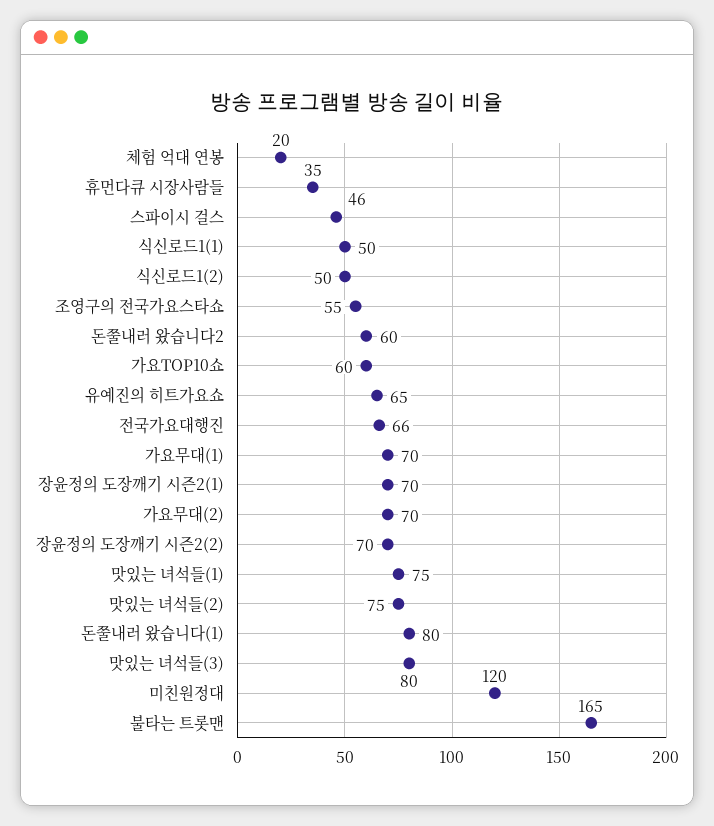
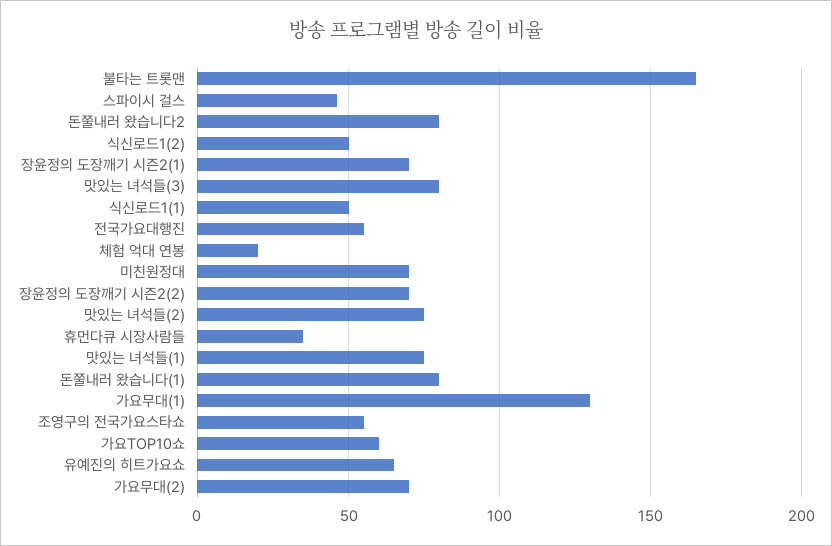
  {
    "체험 억대 연봉": 20,
    "휴먼다큐 시장사람들": 35,
    "스파이시 걸스": 46,
    "식신로드1(1)": 50,
    "식신로드1(2)": 50,
    "조영구의 전국가요스타쇼": 55,
-   "돈쭐내러 왔습니다2": 60,
+   "돈쭐내러 왔습니다2": 80,
    "가요TOP10쇼": 60,
    "유예진의 히트가요쇼": 65,
-   "전국가요대행진": 66,
+   "전국가요대행진": 55,
-   "가요무대(1)": 70,
+   "가요무대(1)": 130,
    "장윤정의 도장깨기 시즌2(1)": 70,
    "가요무대(2)": 70,
    "장윤정의 도장깨기 시즌2(2)": 70,
    "맛있는 녀석들(1)": 75,
    "맛있는 녀석들(2)": 75,
    "돈쭐내러 왔습니다(1)": 80,
    "맛있는 녀석들(3)": 80,
-   "미친원정대": 120,
+   "미친원정대": 70,
    "불타는 트롯맨": 165
  }

